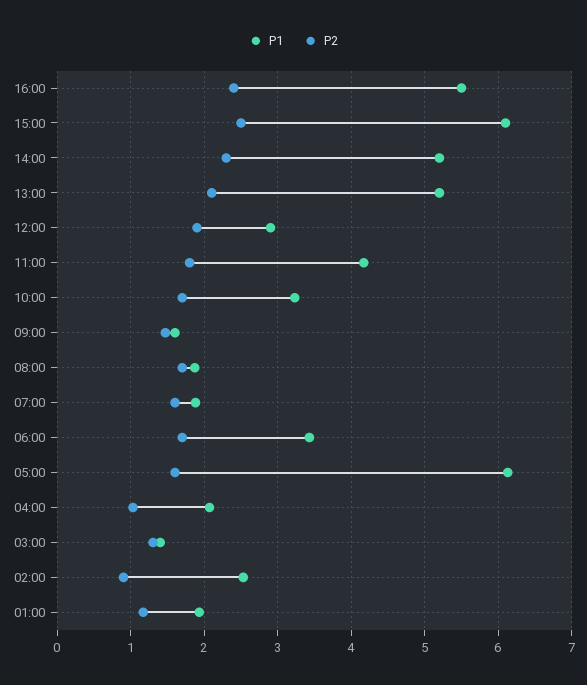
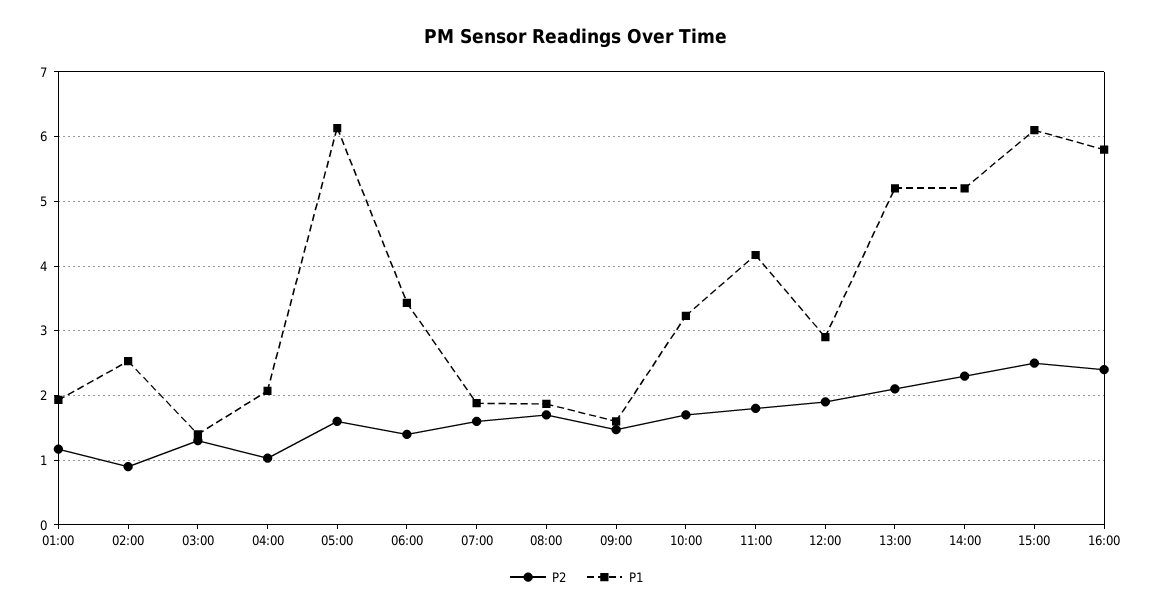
  {
    "P1": {
-     "16:00": 5.5,
+     "16:00": 5.8,
      "15:00": 6.1,
      "14:00": 5.2,
      "13:00": 5.2,
      "12:00": 2.9,
      "11:00": 4.2,
      "10:00": 3.2,
      "09:00": 1.6,
      "08:00": 1.9,
      "07:00": 1.9,
      "06:00": 3.4,
      "05:00": 6.1,
      "04:00": 2.1,
      "03:00": 1.4,
      "02:00": 2.5,
      "01:00": 1.9
    },
    "P2": {
      "16:00": 2.4,
      "15:00": 2.5,
      "14:00": 2.3,
      "13:00": 2.1,
      "12:00": 1.9,
      "11:00": 1.8,
      "10:00": 1.7,
      "09:00": 1.5,
      "08:00": 1.7,
      "07:00": 1.6,
-     "06:00": 1.7,
+     "06:00": 1.4,
      "05:00": 1.6,
      "04:00": 1,
      "03:00": 1.3,
      "02:00": 0.9,
      "01:00": 1.2
    }
  }

